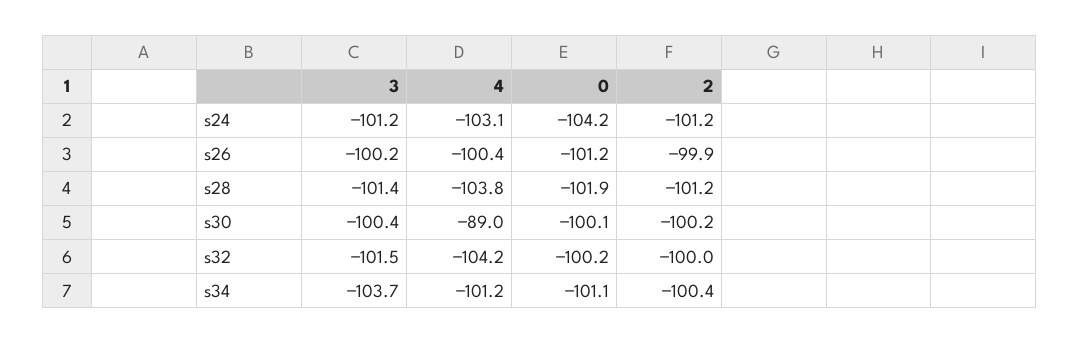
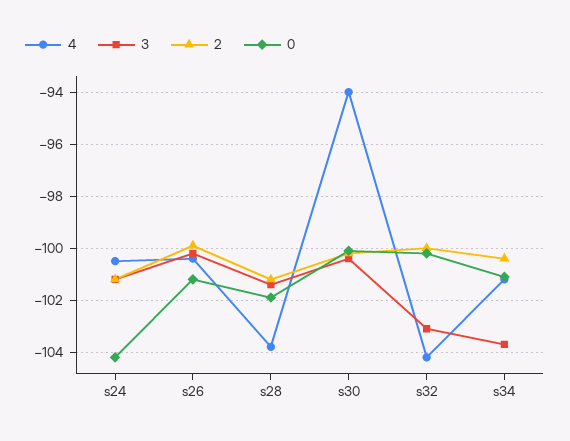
  {
    "3": {
      "s24": -101.2,
      "s26": -100.2,
      "s28": -101.4,
      "s30": -100.4,
-     "s32": -101.5,
+     "s32": -103,
      "s34": -103.7
    },
    "4": {
-     "s24": -103.1,
+     "s24": -100.5,
      "s26": -100.4,
      "s28": -103.8,
-     "s30": -89,
+     "s30": -94,
      "s32": -104.2,
      "s34": -101.2
    },
    "0": {
      "s24": -104.2,
      "s26": -101.2,
      "s28": -101.9,
      "s30": -100.1,
      "s32": -100.2,
      "s34": -101.1
    },
    "2": {
      "s24": -101.2,
      "s26": -99.9,
      "s28": -101.2,
      "s30": -100.2,
      "s32": -100,
      "s34": -100.4
    }
  }

